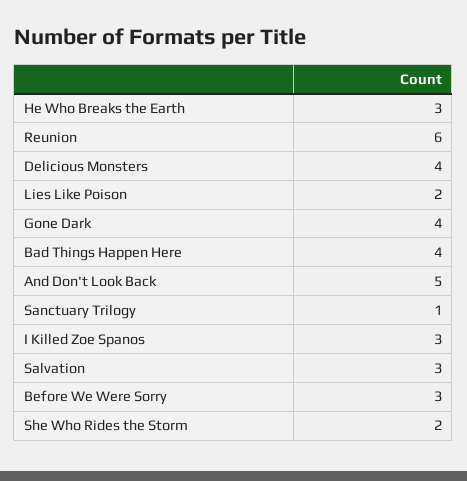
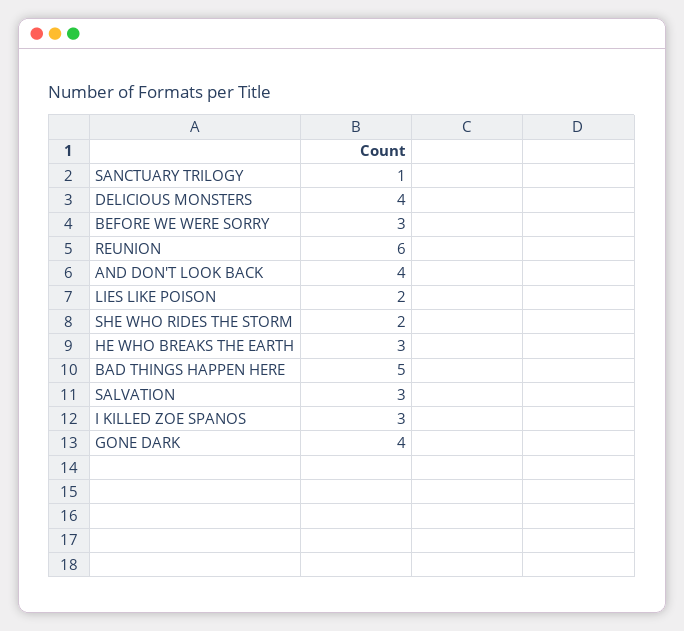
  {
    "He Who Breaks the Earth": 3,
    "Reunion": 6,
    "Delicious Monsters": 4,
    "Lies Like Poison": 2,
    "Gone Dark": 4,
-   "Bad Things Happen Here": 4,
+   "Bad Things Happen Here": 5,
-   "And Don't Look Back": 5,
+   "And Don't Look Back": 4,
    "Sanctuary Trilogy": 1,
    "I Killed Zoe Spanos": 3,
    "Salvation": 3,
    "Before We Were Sorry": 3,
    "She Who Rides the Storm": 2
  }

